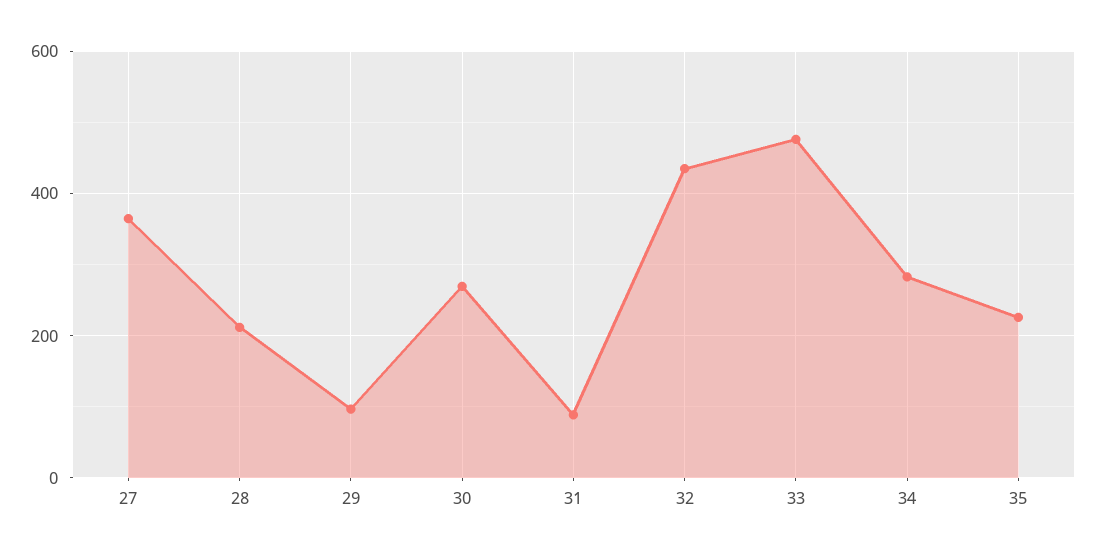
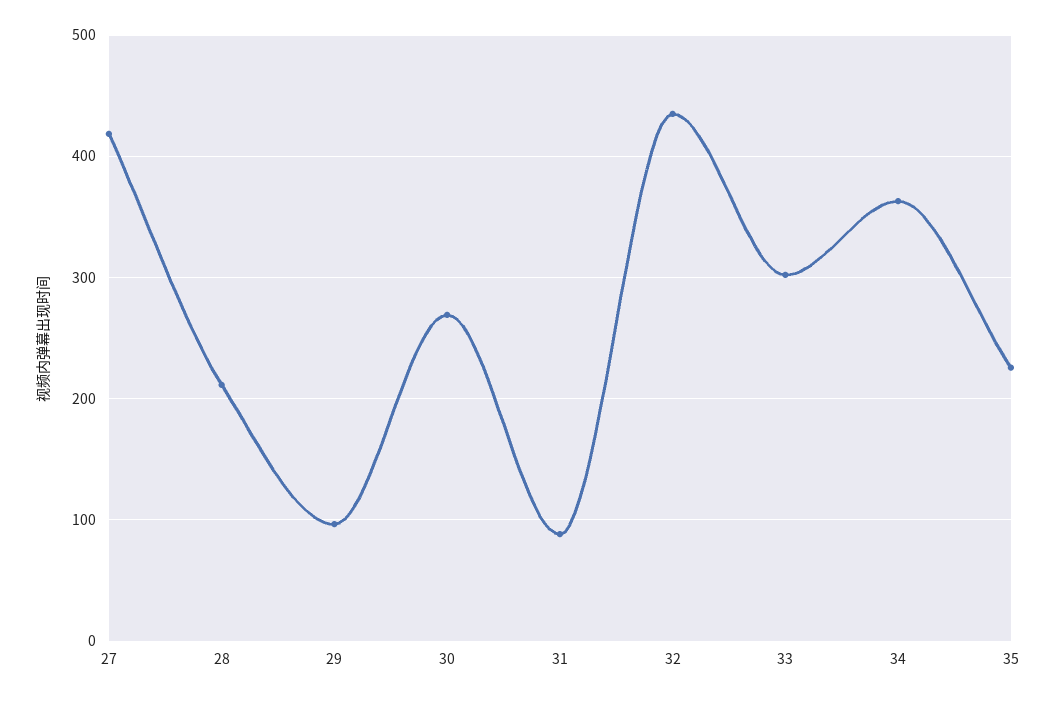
  {
-   "27": 360,
+   "27": 420,
    "28": 210,
    "29": 100,
    "30": 270,
    "31": 90,
    "32": 430,
-   "33": 480,
+   "33": 300,
-   "34": 280,
+   "34": 360,
    "35": 230
  }

